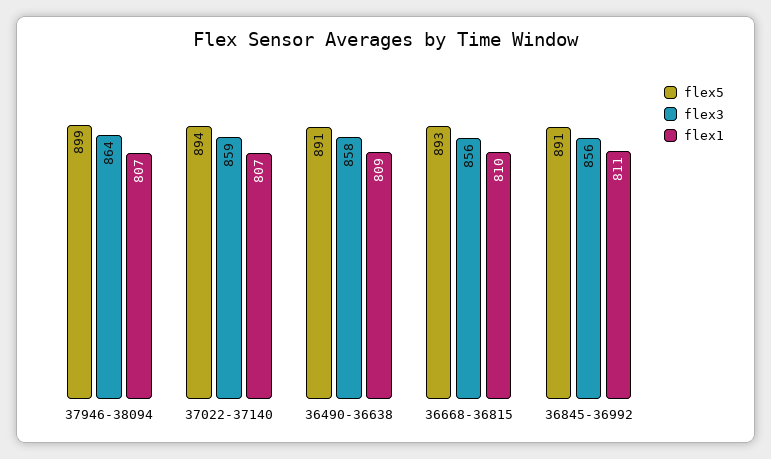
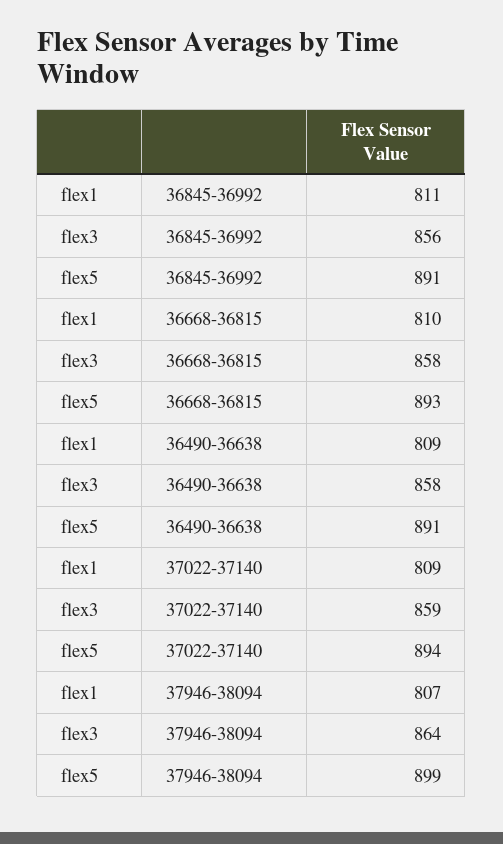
  {
    "flex5": {
      "37946-38094": 899,
      "37022-37140": 894,
      "36490-36638": 891,
      "36668-36815": 893,
      "36845-36992": 891
    },
    "flex3": {
      "37946-38094": 864,
      "37022-37140": 859,
      "36490-36638": 858,
-     "36668-36815": 856,
+     "36668-36815": 858,
      "36845-36992": 856
    },
    "flex1": {
      "37946-38094": 807,
-     "37022-37140": 807,
+     "37022-37140": 809,
      "36490-36638": 809,
      "36668-36815": 810,
      "36845-36992": 811
    }
  }

